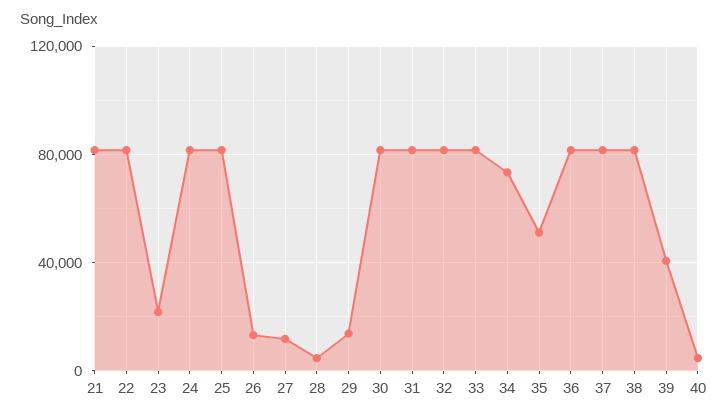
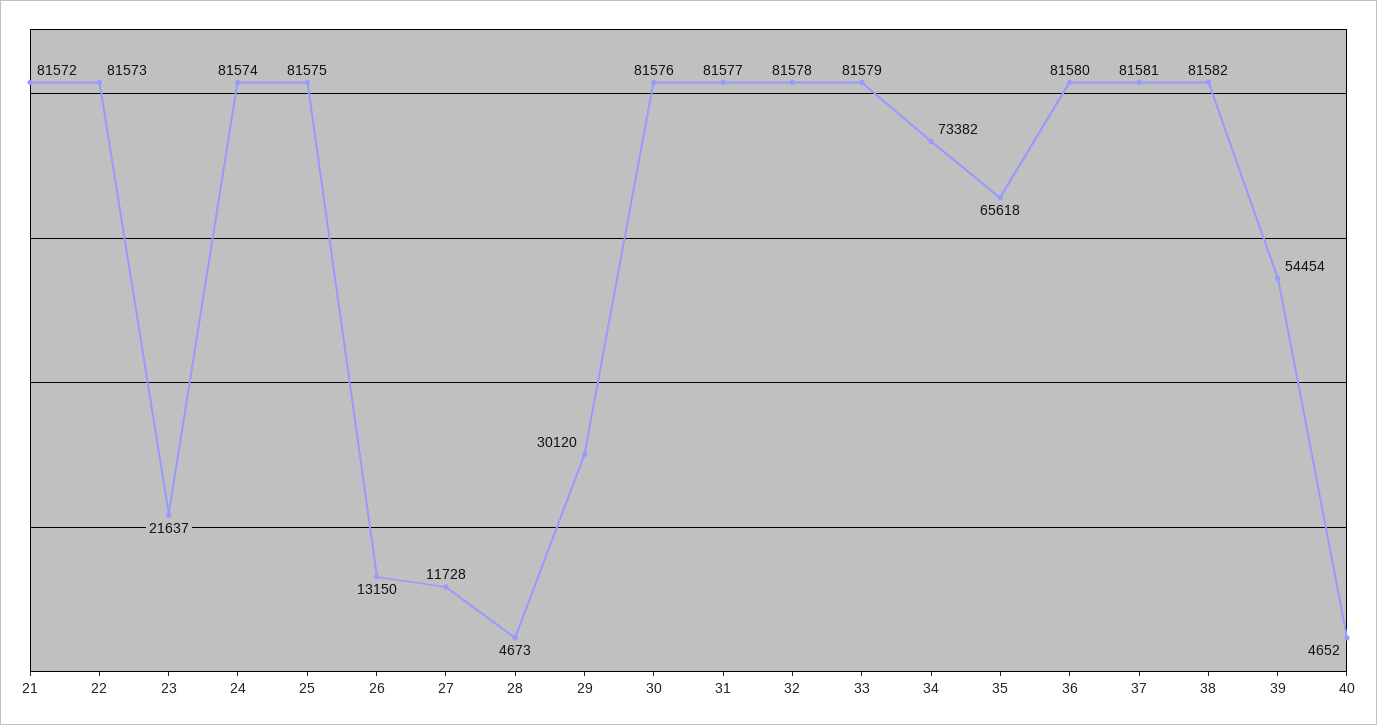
  {
    "21": 81572,
    "22": 81573,
    "23": 21637,
    "24": 81574,
    "25": 81575,
    "26": 13150,
    "27": 11728,
    "28": 4673,
-   "29": 15000,
+   "29": 30120,
    "30": 81576,
    "31": 81577,
    "32": 81578,
    "33": 81579,
    "34": 73382,
-   "35": 50000,
+   "35": 65618,
    "36": 81580,
    "37": 81581,
    "38": 81582,
-   "39": 40000,
+   "39": 54454,
    "40": 4652
  }

